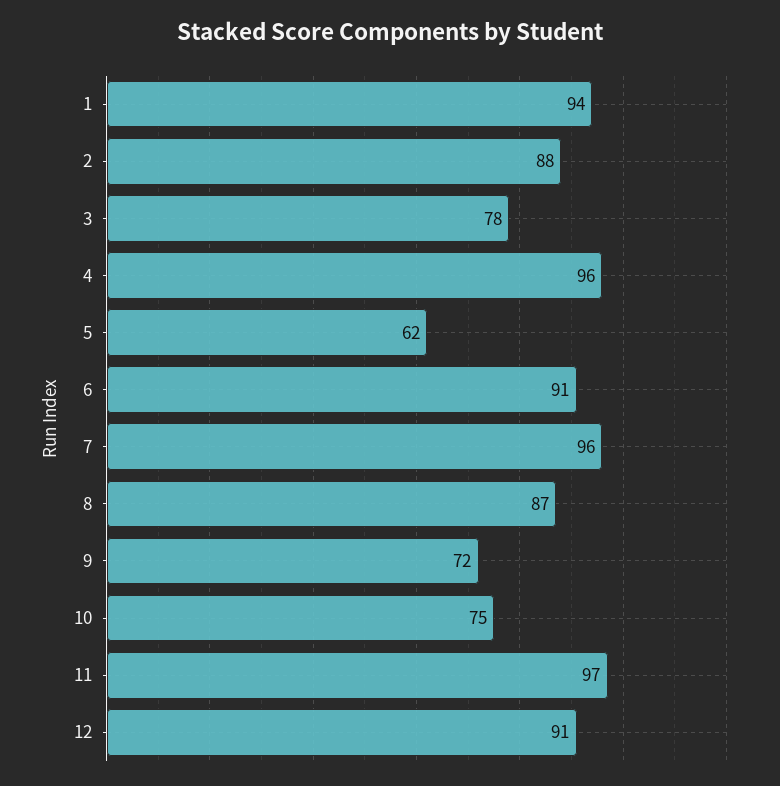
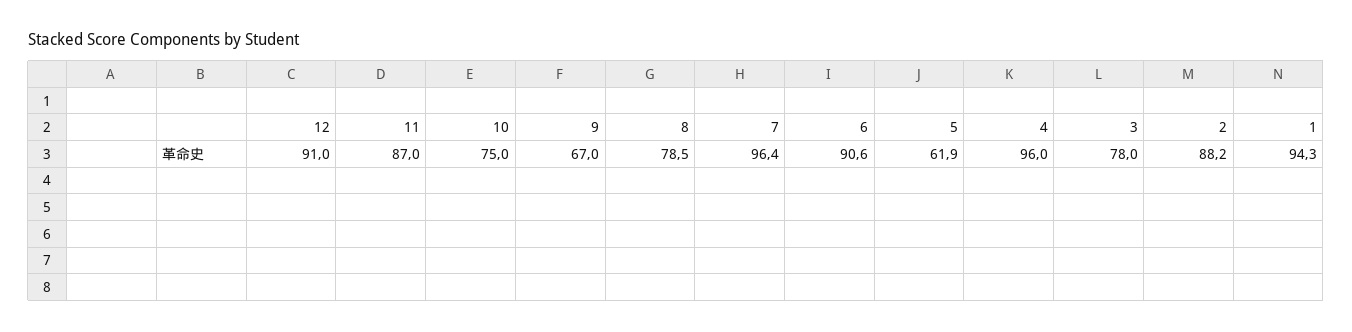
  {
    "1": 94.3,
    "2": 88.2,
    "3": 78,
    "4": 96,
    "5": 61.9,
    "6": 90.6,
    "7": 96.4,
-   "8": 87,
+   "8": 78.5,
-   "9": 72,
+   "9": 67,
    "10": 75,
-   "11": 97,
+   "11": 87,
    "12": 91
  }

